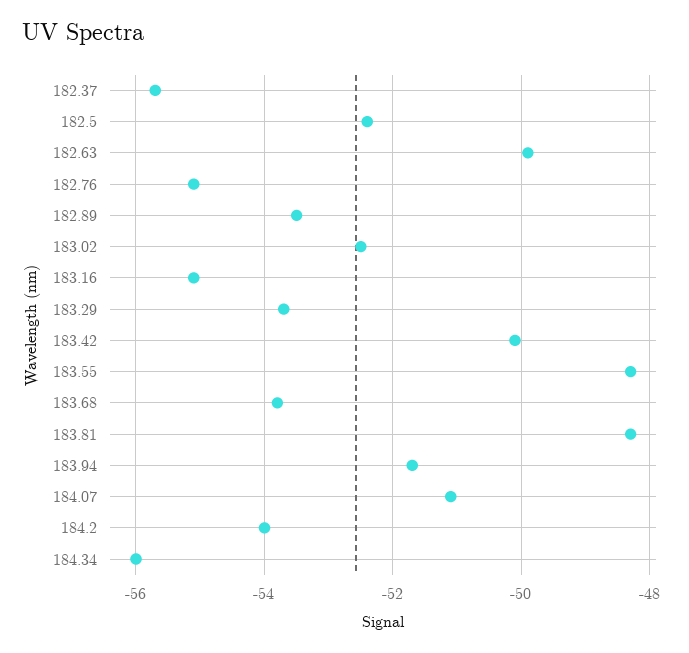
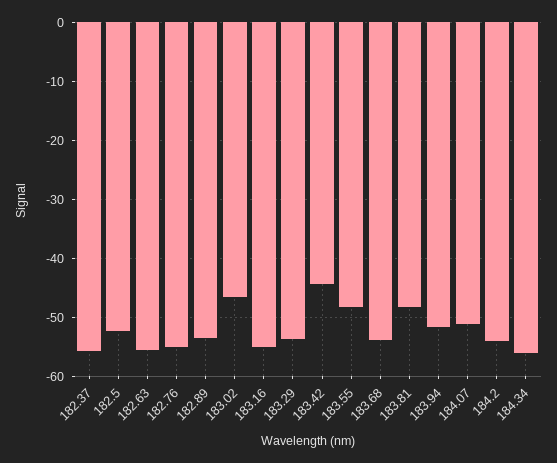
  {
    "182.37": -55.5,
    "182.5": -52.5,
-   "182.63": -50,
+   "182.63": -56,
    "182.76": -55,
    "182.89": -53.5,
-   "183.02": -52.5,
+   "183.02": -46,
    "183.16": -55,
    "183.29": -53.5,
-   "183.42": -50,
+   "183.42": -44,
    "183.55": -48.5,
    "183.68": -54,
    "183.81": -48.5,
    "183.94": -51.5,
    "184.07": -51,
    "184.2": -54,
    "184.34": -56
  }

